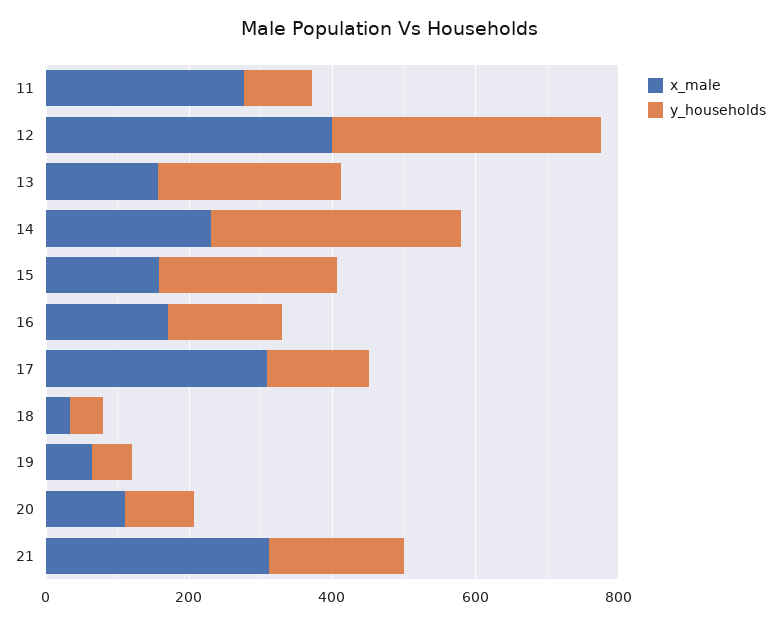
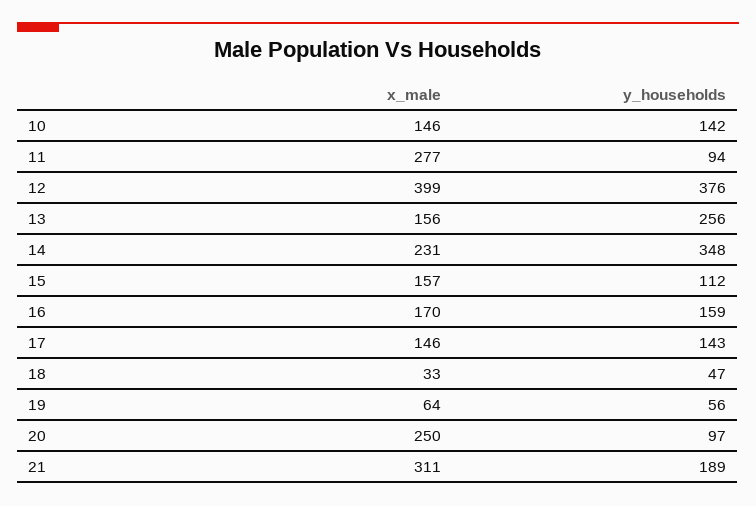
  {
    "x_male": {
      "11": 277,
      "12": 399,
      "13": 156,
      "14": 231,
      "15": 157,
      "16": 170,
-     "17": 300,
+     "17": 146,
      "18": 33,
      "19": 64,
-     "20": 100,
+     "20": 250,
-     "21": 311
+     "21": 311,
+     "10": 146
    },
    "y_households": {
      "11": 94,
      "12": 376,
      "13": 256,
      "14": 348,
-     "15": 250,
+     "15": 112,
      "16": 159,
      "17": 143,
      "18": 47,
      "19": 56,
      "20": 97,
-     "21": 189
+     "21": 189,
+     "10": 142
    }
  }

